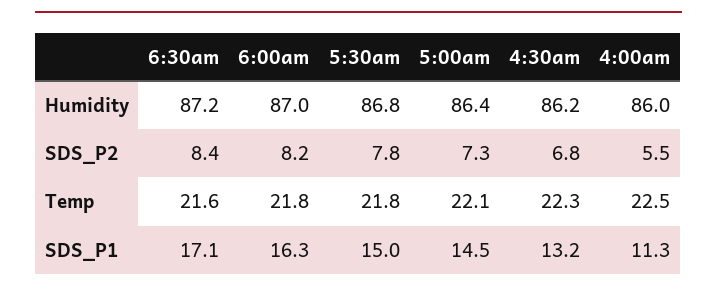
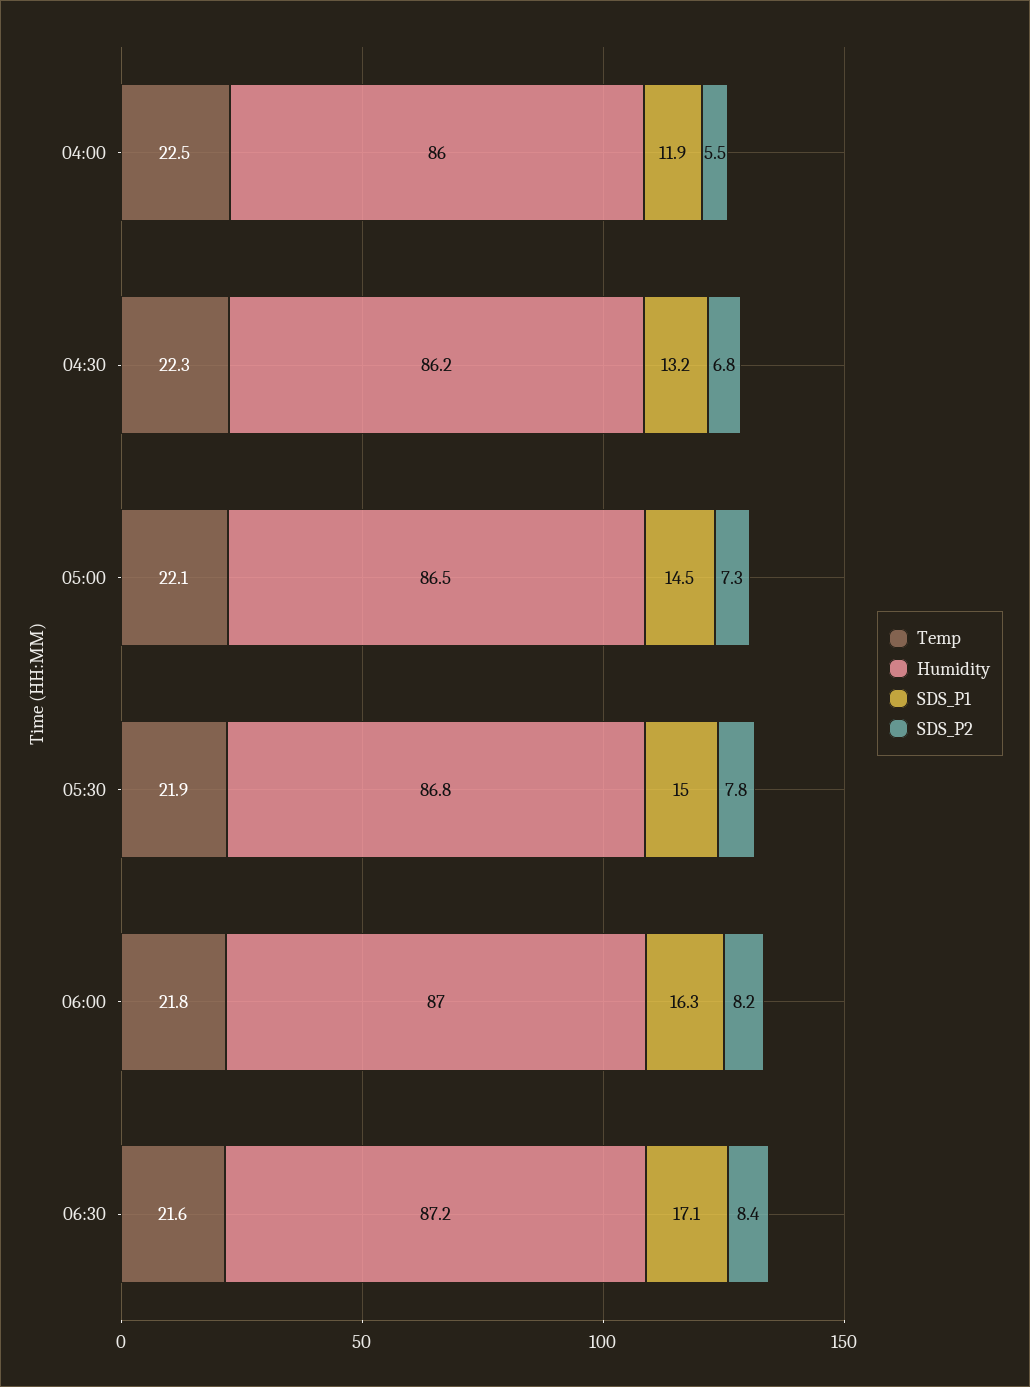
  {
    "Humidity": {
      "6:30am": 87.2,
      "6:00am": 87,
      "5:30am": 86.8,
-     "5:00am": 86.4,
+     "5:00am": 86.5,
      "4:30am": 86.2,
      "4:00am": 86
    },
    "SDS_P2": {
      "6:30am": 8.4,
      "6:00am": 8.2,
      "5:30am": 7.8,
      "5:00am": 7.3,
      "4:30am": 6.8,
      "4:00am": 5.5
    },
    "Temp": {
      "6:30am": 21.6,
      "6:00am": 21.8,
-     "5:30am": 21.8,
+     "5:30am": 21.9,
      "5:00am": 22.1,
      "4:30am": 22.3,
      "4:00am": 22.5
    },
    "SDS_P1": {
      "6:30am": 17.1,
      "6:00am": 16.3,
      "5:30am": 15,
      "5:00am": 14.5,
      "4:30am": 13.2,
-     "4:00am": 11.3
+     "4:00am": 11.9
    }
  }

